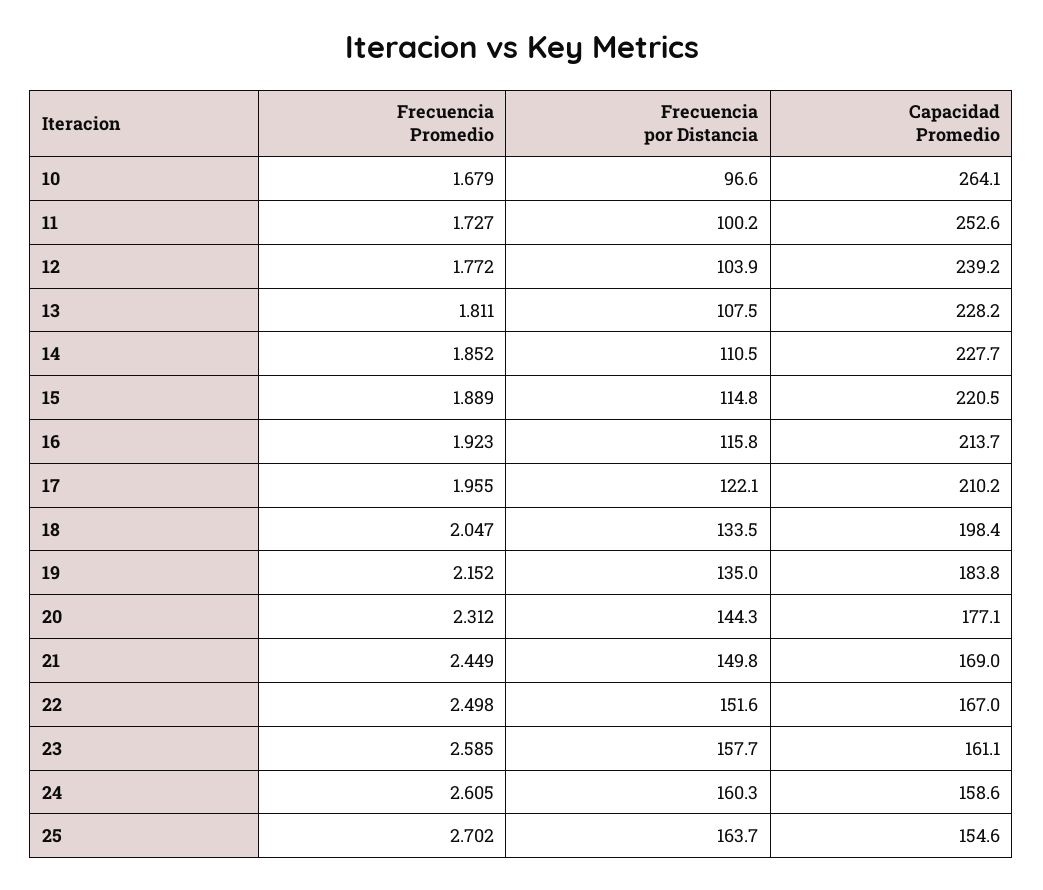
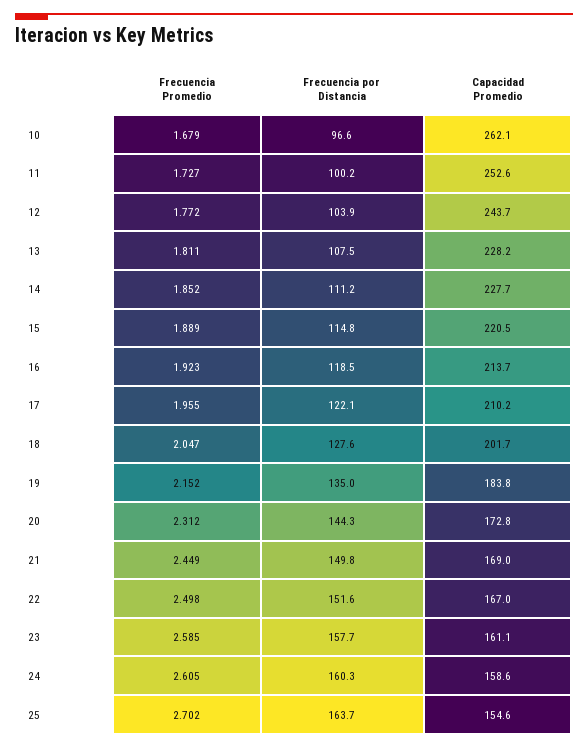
  {
    "Frecuencia Promedio": {
      "10": 1.679,
      "11": 1.727,
      "12": 1.772,
      "13": 1.811,
      "14": 1.852,
      "15": 1.889,
      "16": 1.923,
      "17": 1.955,
      "18": 2.047,
      "19": 2.152,
      "20": 2.312,
      "21": 2.449,
      "22": 2.498,
      "23": 2.585,
      "24": 2.605,
      "25": 2.702
    },
    "Frecuencia por Distancia": {
      "10": 96.6,
      "11": 100.2,
      "12": 103.9,
      "13": 107.5,
-     "14": 110.5,
+     "14": 111.2,
      "15": 114.8,
-     "16": 115.8,
+     "16": 118.5,
      "17": 122.1,
-     "18": 133.5,
+     "18": 127.6,
      "19": 135,
      "20": 144.3,
      "21": 149.8,
      "22": 151.6,
      "23": 157.7,
      "24": 160.3,
      "25": 163.7
    },
    "Capacidad Promedio": {
-     "10": 264.1,
+     "10": 262.1,
      "11": 252.6,
-     "12": 239.2,
+     "12": 243.7,
      "13": 228.2,
      "14": 227.7,
      "15": 220.5,
      "16": 213.7,
      "17": 210.2,
-     "18": 198.4,
+     "18": 201.7,
      "19": 183.8,
-     "20": 177.1,
+     "20": 172.8,
      "21": 169,
      "22": 167,
      "23": 161.1,
      "24": 158.6,
      "25": 154.6
    }
  }

